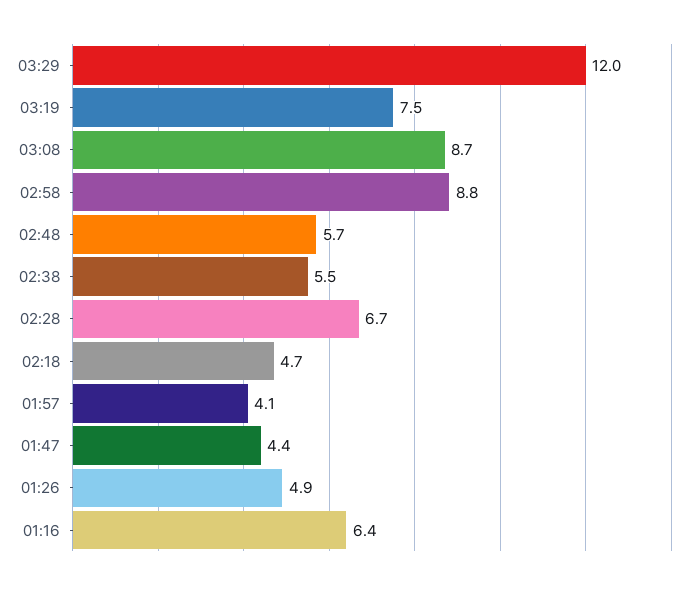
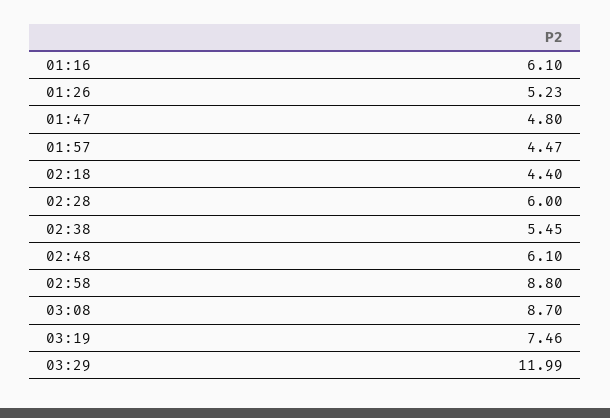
  {
    "03:29": 11.99,
    "03:19": 7.46,
    "03:08": 8.7,
    "02:58": 8.8,
-   "02:48": 5.7,
+   "02:48": 6.1,
    "02:38": 5.45,
-   "02:28": 6.7,
+   "02:28": 6,
-   "02:18": 4.7,
+   "02:18": 4.4,
-   "01:57": 4.1,
+   "01:57": 4.47,
-   "01:47": 4.4,
+   "01:47": 4.8,
-   "01:26": 4.9,
+   "01:26": 5.23,
-   "01:16": 6.4
+   "01:16": 6.1
  }

